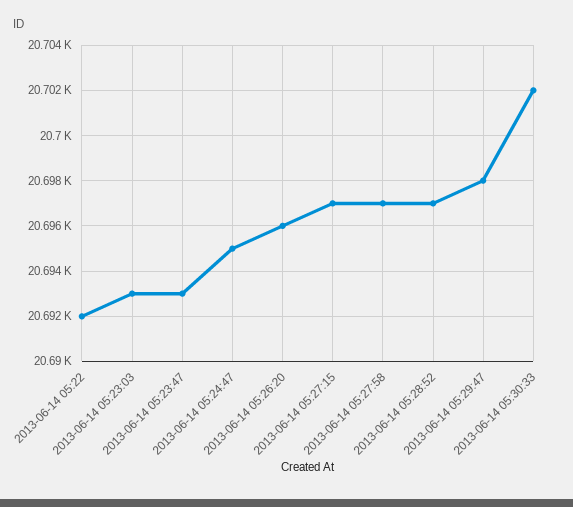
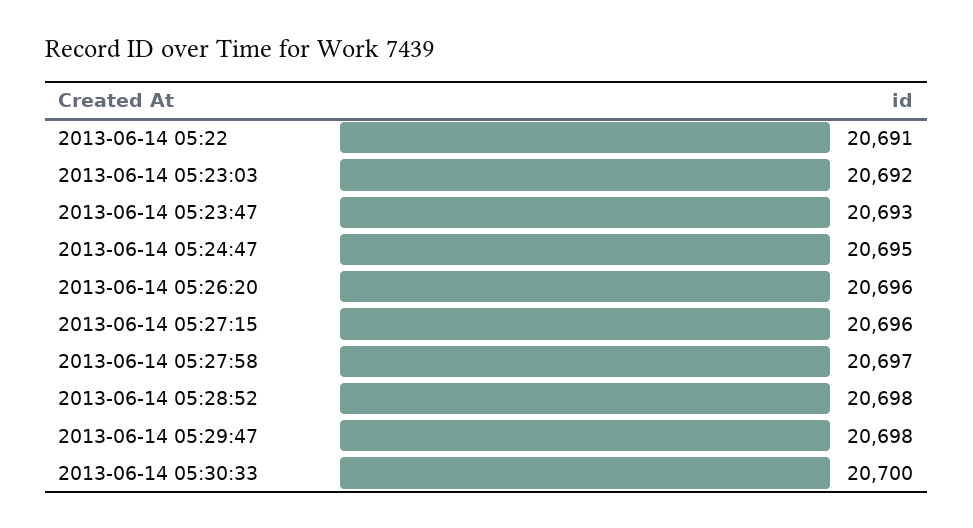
  {
-   "2013-06-14 05:22": 20692,
+   "2013-06-14 05:22": 20691,
-   "2013-06-14 05:23:03": 20693,
+   "2013-06-14 05:23:03": 20692,
    "2013-06-14 05:23:47": 20693,
    "2013-06-14 05:24:47": 20695,
    "2013-06-14 05:26:20": 20696,
-   "2013-06-14 05:27:15": 20697,
+   "2013-06-14 05:27:15": 20696,
    "2013-06-14 05:27:58": 20697,
-   "2013-06-14 05:28:52": 20697,
+   "2013-06-14 05:28:52": 20698,
    "2013-06-14 05:29:47": 20698,
-   "2013-06-14 05:30:33": 20702
+   "2013-06-14 05:30:33": 20700
  }

